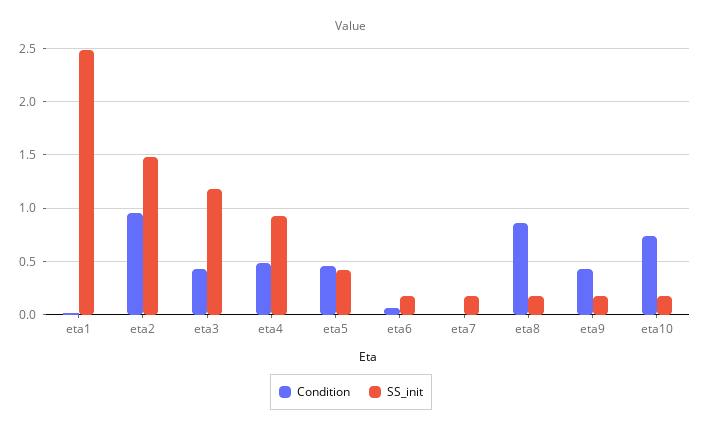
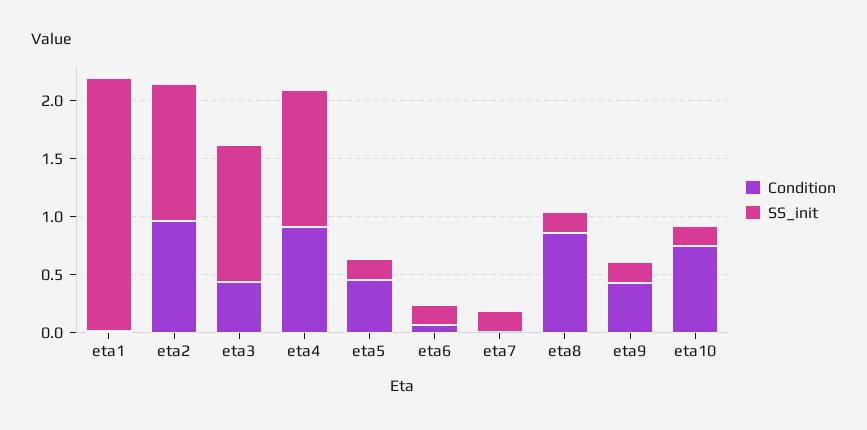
  {
    "Condition": {
      "eta1": 0,
      "eta2": 1,
      "eta3": 0.4,
-     "eta4": 0.5,
+     "eta4": 0.9,
      "eta5": 0.5,
      "eta6": 0.1,
      "eta7": 0,
      "eta8": 0.9,
      "eta9": 0.4,
      "eta10": 0.7
    },
    "SS_init": {
-     "eta1": 2.5,
+     "eta1": 2.2,
-     "eta2": 1.5,
+     "eta2": 1.2,
      "eta3": 1.2,
-     "eta4": 0.9,
+     "eta4": 1.2,
-     "eta5": 0.4,
+     "eta5": 0.2,
      "eta6": 0.2,
      "eta7": 0.2,
      "eta8": 0.2,
      "eta9": 0.2,
      "eta10": 0.2
    }
  }

